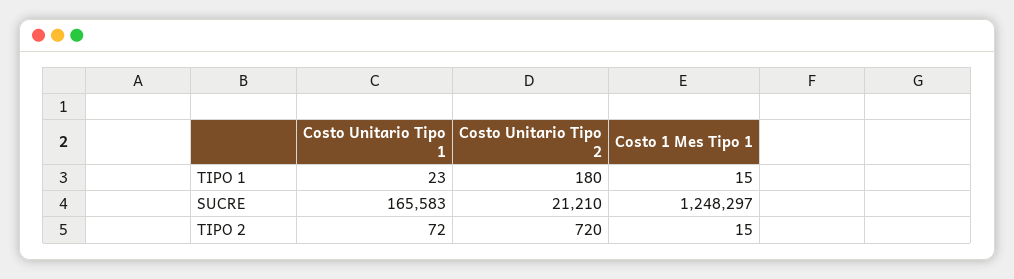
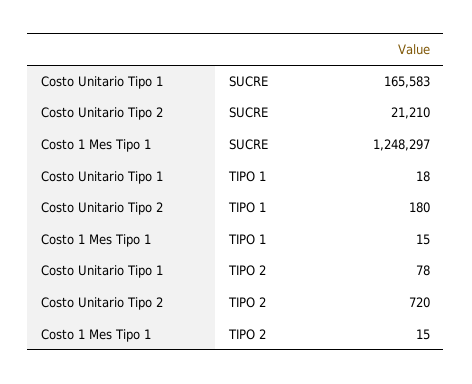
  {
    "Costo Unitario Tipo 1": {
-     "TIPO 1": 23,
+     "TIPO 1": 18,
      "SUCRE": 165583,
-     "TIPO 2": 72
+     "TIPO 2": 78
    },
    "Costo Unitario Tipo 2": {
      "TIPO 1": 180,
      "SUCRE": 21210,
      "TIPO 2": 720
    },
    "Costo 1 Mes Tipo 1": {
      "TIPO 1": 15,
      "SUCRE": 1248297,
      "TIPO 2": 15
    }
  }

